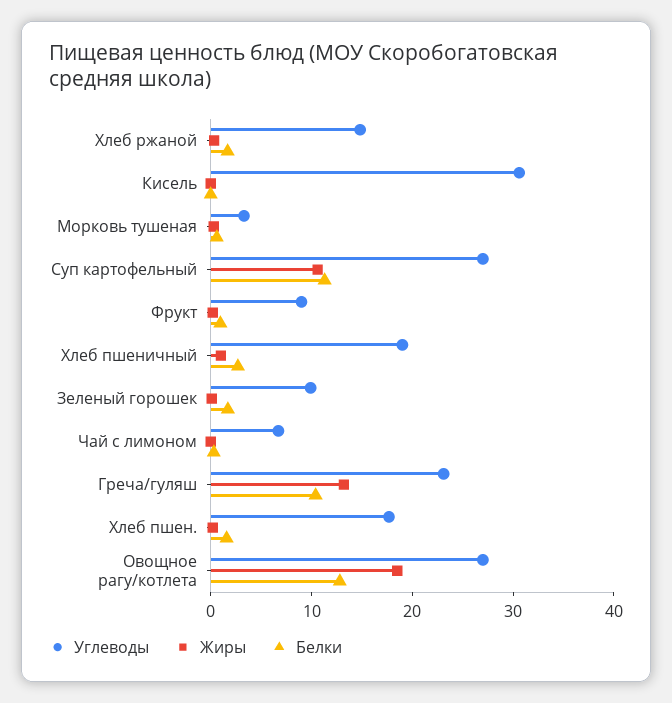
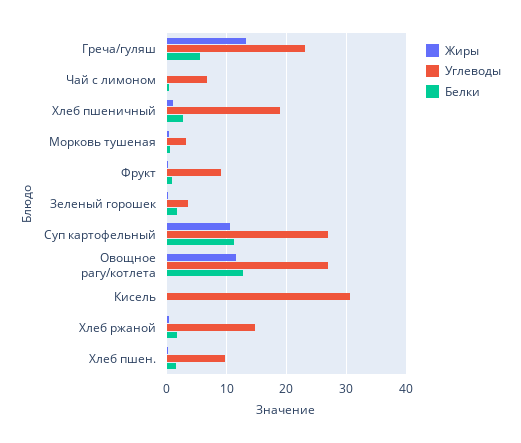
  {
    "Углеводы": {
      "Хлеб ржаной": 14,
      "Кисель": 30,
      "Морковь тушеная": 4,
      "Суп картофельный": 28,
      "Фрукт": 10,
      "Хлеб пшеничный": 20,
-     "Зеленый горошек": 10,
+     "Зеленый горошек": 4,
      "Чай с лимоном": 6,
      "Греча/гуляш": 24,
-     "Хлеб пшен.": 18,
+     "Хлеб пшен.": 10,
      "Овощное рагу/котлета": 28
    },
    "Жиры": {
      "Хлеб ржаной": 0,
      "Кисель": 0,
      "Морковь тушеная": 0,
      "Суп картофельный": 10,
      "Фрукт": 0,
      "Хлеб пшеничный": 2,
      "Зеленый горошек": 0,
      "Чай с лимоном": 0,
      "Греча/гуляш": 14,
      "Хлеб пшен.": 0,
-     "Овощное рагу/котлета": 18
+     "Овощное рагу/котлета": 12
    },
    "Белки": {
      "Хлеб ржаной": 2,
      "Кисель": 0,
      "Морковь тушеная": 0,
      "Суп картофельный": 12,
      "Фрукт": 0,
      "Хлеб пшеничный": 2,
      "Зеленый горошек": 2,
      "Чай с лимоном": 0,
-     "Греча/гуляш": 10,
+     "Греча/гуляш": 6,
      "Хлеб пшен.": 2,
      "Овощное рагу/котлета": 12
    }
  }

